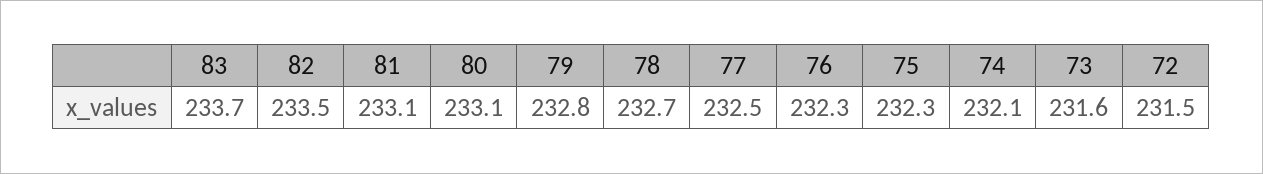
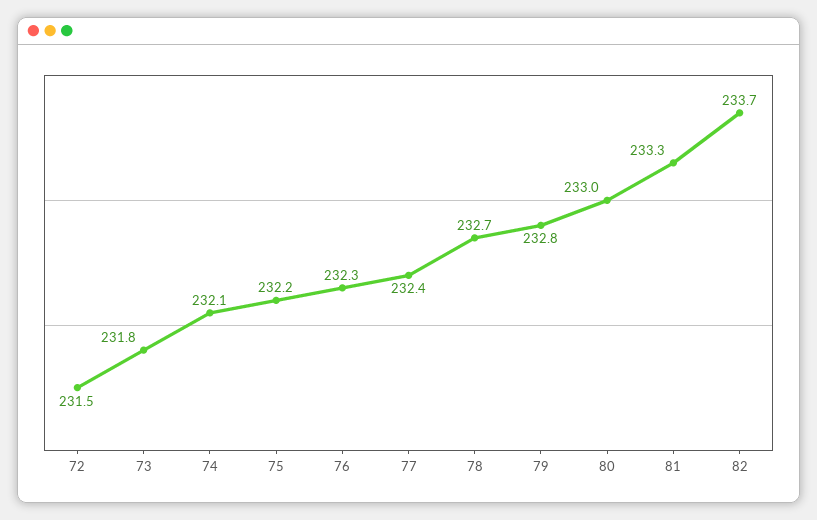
  {
-   "83": 233.7,
-   "82": 233.5,
+   "82": 233.7,
-   "81": 233.1,
+   "81": 233.3,
-   "80": 233.1,
+   "80": 233,
    "79": 232.8,
    "78": 232.7,
-   "77": 232.5,
+   "77": 232.4,
    "76": 232.3,
-   "75": 232.3,
+   "75": 232.2,
    "74": 232.1,
-   "73": 231.6,
+   "73": 231.8,
    "72": 231.5
  }

